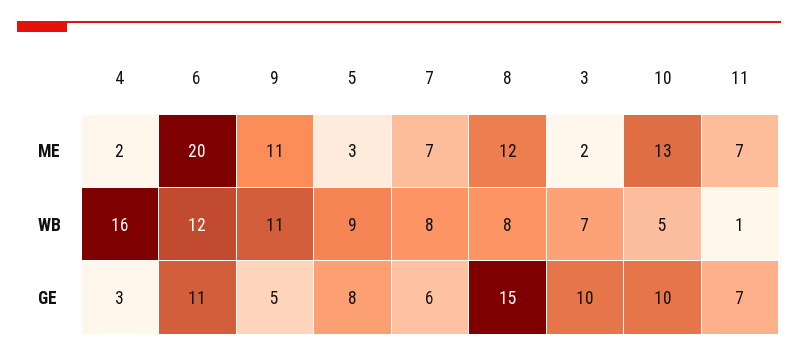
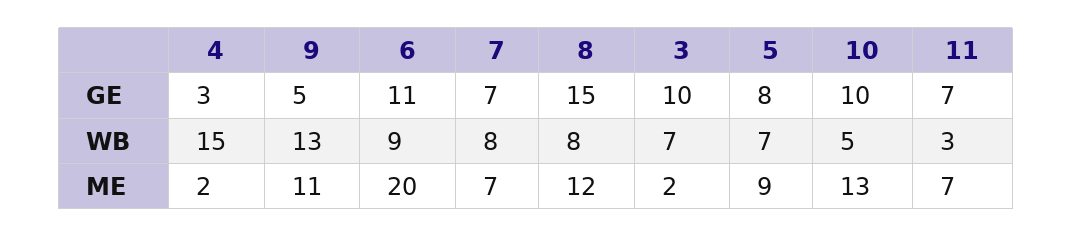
  {
    "4": {
      "ME": 2,
-     "WB": 16,
+     "WB": 15,
      "GE": 3
    },
    "6": {
      "ME": 20,
-     "WB": 12,
+     "WB": 9,
      "GE": 11
    },
    "9": {
      "ME": 11,
-     "WB": 11,
+     "WB": 13,
      "GE": 5
    },
    "5": {
-     "ME": 3,
+     "ME": 9,
-     "WB": 9,
+     "WB": 7,
      "GE": 8
    },
    "7": {
      "ME": 7,
      "WB": 8,
-     "GE": 6
+     "GE": 7
    },
    "8": {
      "ME": 12,
      "WB": 8,
      "GE": 15
    },
    "3": {
      "ME": 2,
      "WB": 7,
      "GE": 10
    },
    "10": {
      "ME": 13,
      "WB": 5,
      "GE": 10
    },
    "11": {
      "ME": 7,
-     "WB": 1,
+     "WB": 3,
      "GE": 7
    }
  }

